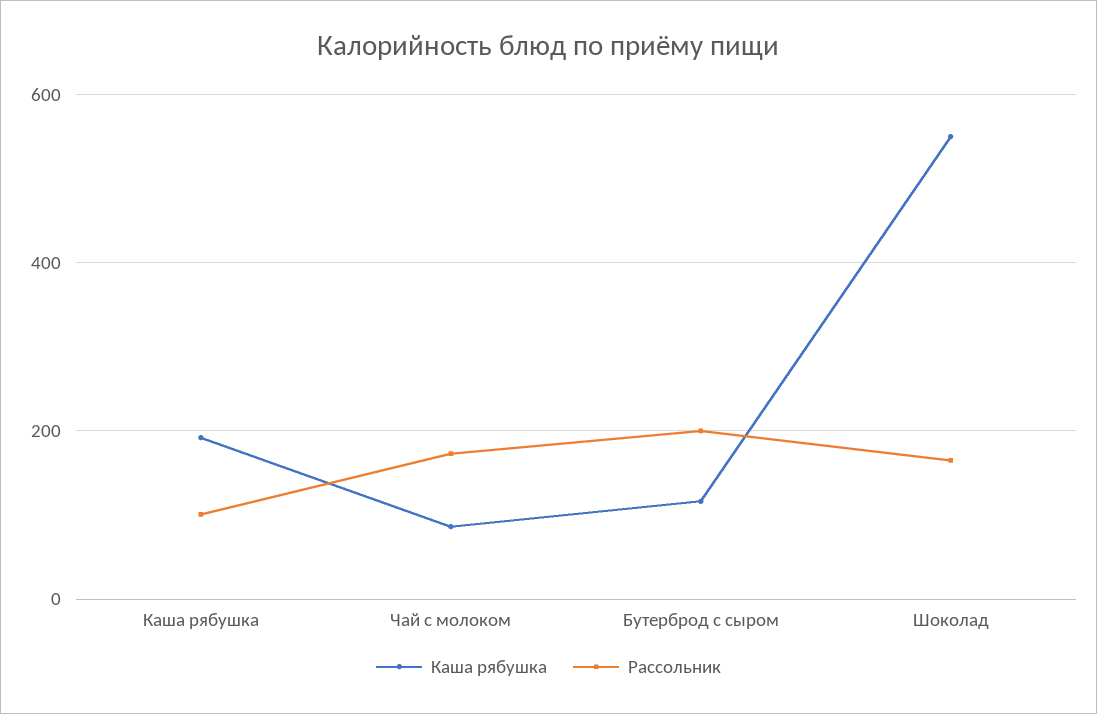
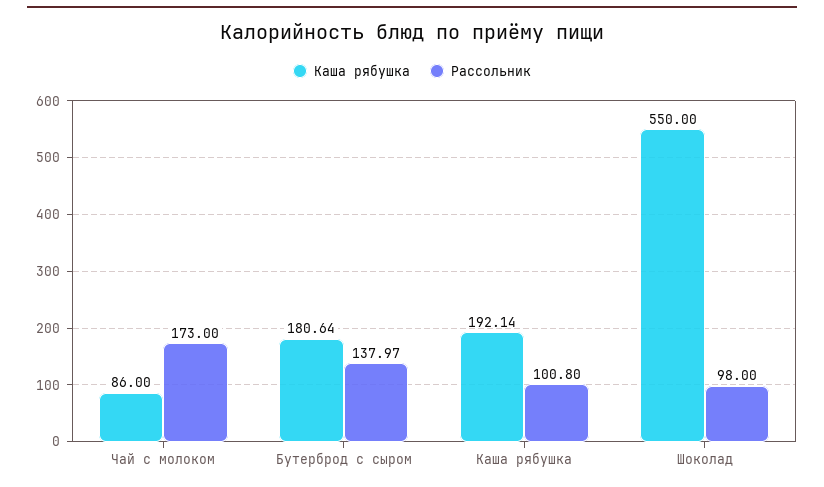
  {
    "Каша рябушка": {
      "Каша рябушка": 192.14,
      "Чай с молоком": 86,
-     "Бутерброд с сыром": 120,
+     "Бутерброд с сыром": 180.64,
      "Шоколад": 550
    },
    "Рассольник": {
      "Каша рябушка": 100.8,
      "Чай с молоком": 173,
-     "Бутерброд с сыром": 200,
+     "Бутерброд с сыром": 137.97,
-     "Шоколад": 160
+     "Шоколад": 98
    }
  }

